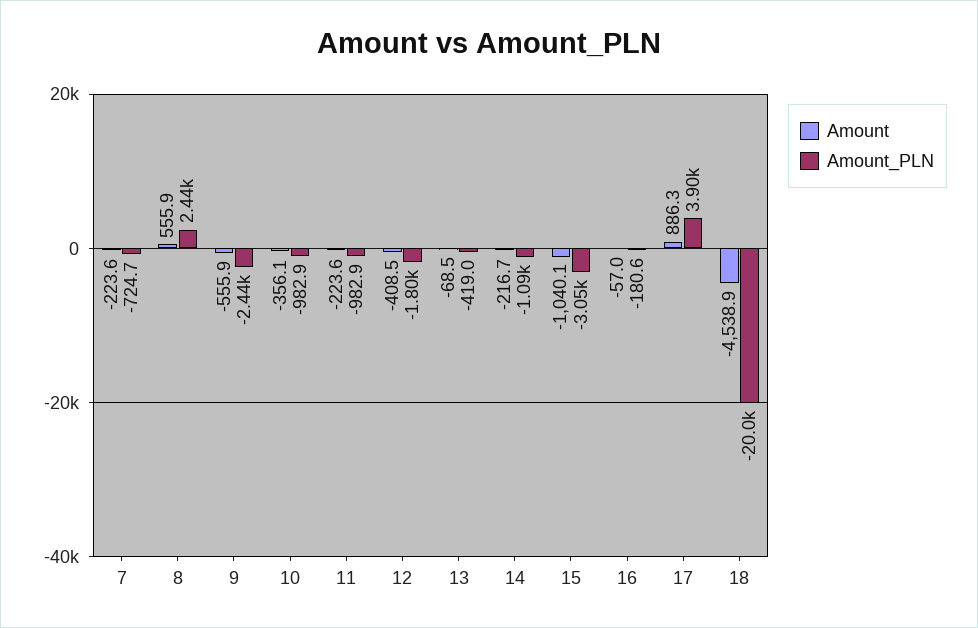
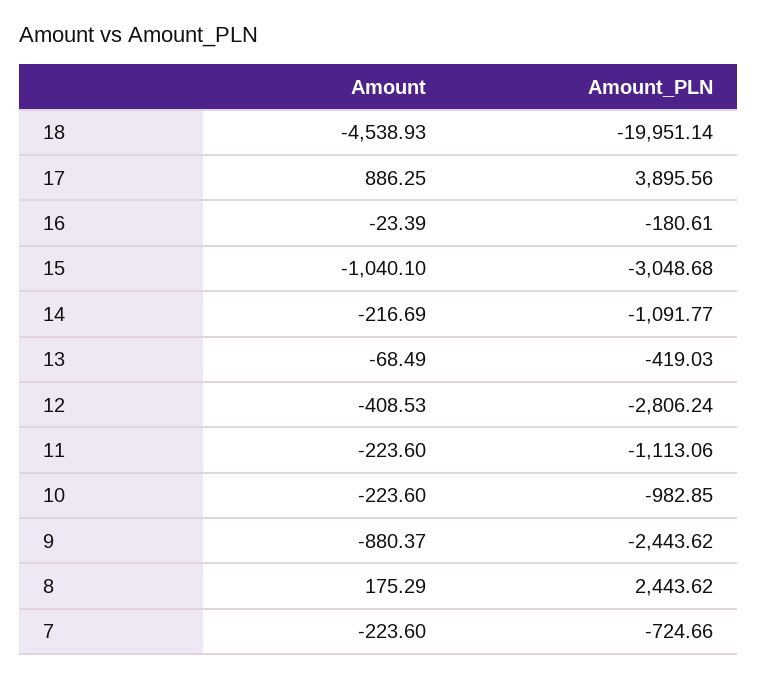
  {
    "Amount": {
      "7": -223.6,
-     "8": 555.9,
+     "8": 175.29,
-     "9": -555.9,
+     "9": -880.37,
-     "10": -356.1,
+     "10": -223.6,
      "11": -223.6,
      "12": -408.53,
      "13": -68.49,
      "14": -216.69,
      "15": -1040.1,
-     "16": -57,
+     "16": -23.39,
      "17": 886.25,
      "18": -4538.93
    },
    "Amount_PLN": {
      "7": -724.66,
      "8": 2443.62,
      "9": -2443.62,
      "10": -982.85,
-     "11": -982.9,
+     "11": -1113.06,
-     "12": -1800,
+     "12": -2806.24,
      "13": -419.03,
      "14": -1091.77,
      "15": -3048.68,
      "16": -180.61,
      "17": 3895.56,
      "18": -19951.14
    }
  }

